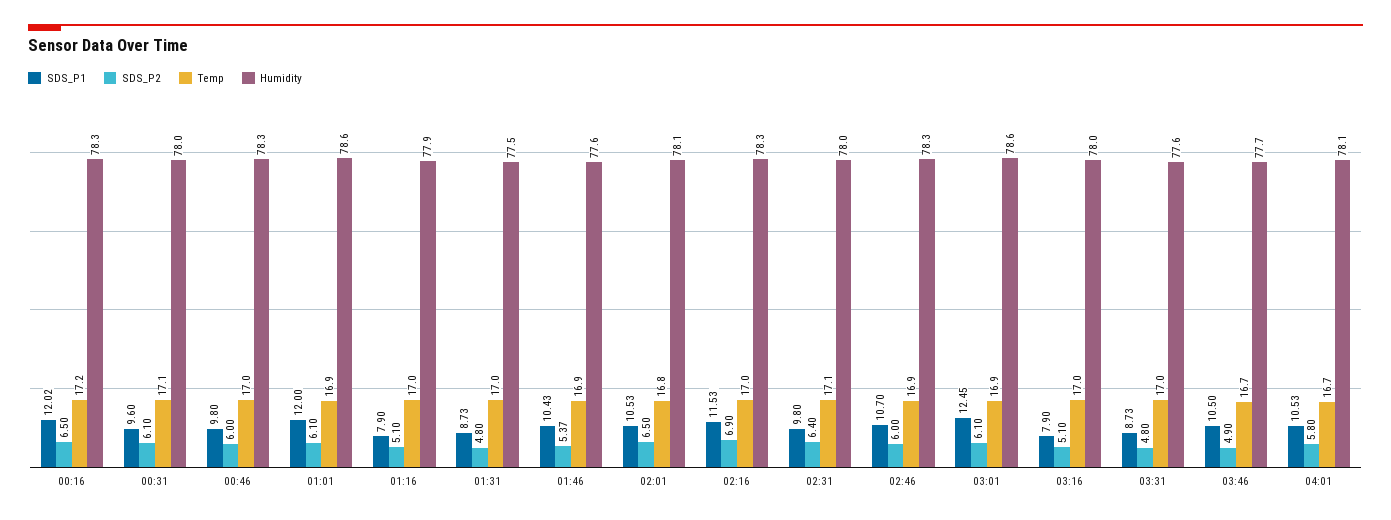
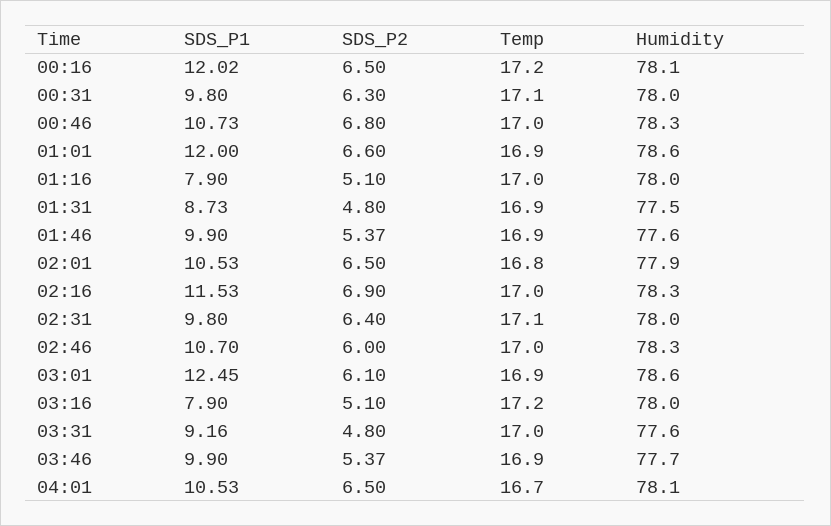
  {
    "SDS_P1": {
      "00:16": 12.02,
-     "00:31": 9.6,
+     "00:31": 9.8,
-     "00:46": 9.8,
+     "00:46": 10.73,
      "01:01": 12,
      "01:16": 7.9,
      "01:31": 8.73,
-     "01:46": 10.43,
+     "01:46": 9.9,
      "02:01": 10.53,
      "02:16": 11.53,
      "02:31": 9.8,
      "02:46": 10.7,
      "03:01": 12.45,
      "03:16": 7.9,
-     "03:31": 8.73,
+     "03:31": 9.16,
-     "03:46": 10.5,
+     "03:46": 9.9,
      "04:01": 10.53
    },
    "SDS_P2": {
      "00:16": 6.5,
-     "00:31": 6.1,
+     "00:31": 6.3,
-     "00:46": 6,
+     "00:46": 6.8,
-     "01:01": 6.1,
+     "01:01": 6.6,
      "01:16": 5.1,
      "01:31": 4.8,
      "01:46": 5.37,
      "02:01": 6.5,
      "02:16": 6.9,
      "02:31": 6.4,
      "02:46": 6,
      "03:01": 6.1,
      "03:16": 5.1,
      "03:31": 4.8,
-     "03:46": 4.9,
+     "03:46": 5.37,
-     "04:01": 5.8
+     "04:01": 6.5
    },
    "Temp": {
      "00:16": 17.2,
      "00:31": 17.1,
      "00:46": 17,
      "01:01": 16.9,
      "01:16": 17,
-     "01:31": 17,
+     "01:31": 16.9,
      "01:46": 16.9,
      "02:01": 16.8,
      "02:16": 17,
      "02:31": 17.1,
-     "02:46": 16.9,
+     "02:46": 17,
      "03:01": 16.9,
-     "03:16": 17,
+     "03:16": 17.2,
      "03:31": 17,
-     "03:46": 16.7,
+     "03:46": 16.9,
      "04:01": 16.7
    },
    "Humidity": {
-     "00:16": 78.3,
+     "00:16": 78.1,
      "00:31": 78,
      "00:46": 78.3,
      "01:01": 78.6,
-     "01:16": 77.9,
+     "01:16": 78,
      "01:31": 77.5,
      "01:46": 77.6,
-     "02:01": 78.1,
+     "02:01": 77.9,
      "02:16": 78.3,
      "02:31": 78,
      "02:46": 78.3,
      "03:01": 78.6,
      "03:16": 78,
      "03:31": 77.6,
      "03:46": 77.7,
      "04:01": 78.1
    }
  }

